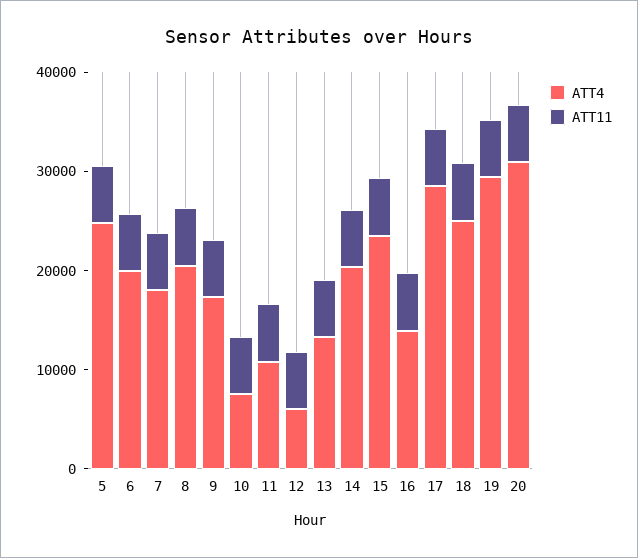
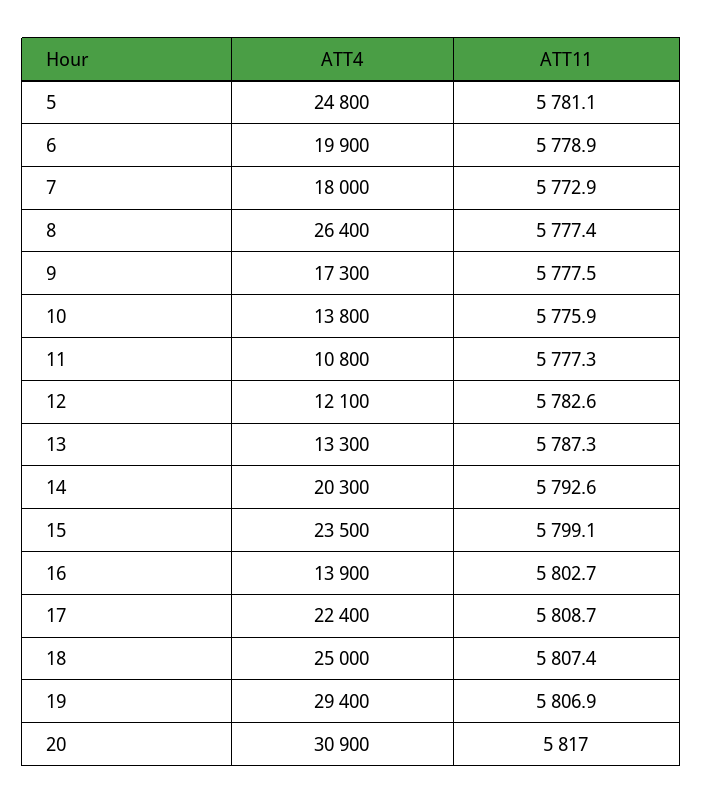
  {
    "ATT4": {
      "5": 24800,
      "6": 19900,
      "7": 18000,
-     "8": 20000,
+     "8": 26400,
      "9": 17300,
-     "10": 8000,
+     "10": 13800,
      "11": 10800,
-     "12": 6000,
+     "12": 12100,
      "13": 13300,
      "14": 20300,
      "15": 23500,
      "16": 13900,
-     "17": 28000,
+     "17": 22400,
      "18": 25000,
      "19": 29400,
      "20": 30900
    },
    "ATT11": {
      "5": 5781.1,
      "6": 5778.9,
      "7": 5772.9,
      "8": 5777.4,
      "9": 5777.5,
      "10": 5775.9,
      "11": 5777.3,
      "12": 5782.6,
      "13": 5787.3,
      "14": 5792.6,
      "15": 5799.1,
      "16": 5802.7,
      "17": 5808.7,
      "18": 5807.4,
      "19": 5806.9,
      "20": 5817
    }
  }

